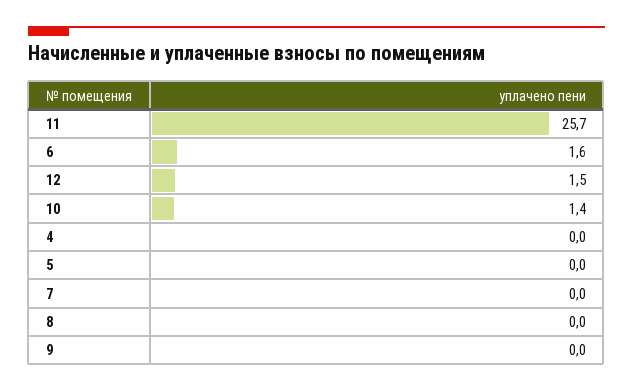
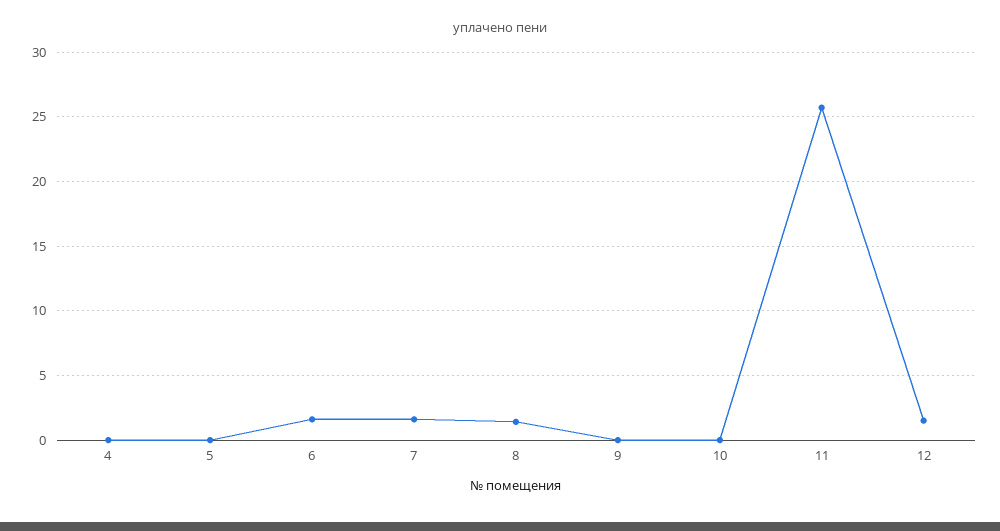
  {
    "11": 25.7,
    "6": 1.6,
    "12": 1.5,
-   "10": 1.4,
+   "10": 0,
    "4": 0,
    "5": 0,
-   "7": 0,
+   "7": 1.5,
-   "8": 0,
+   "8": 1.5,
    "9": 0
  }

